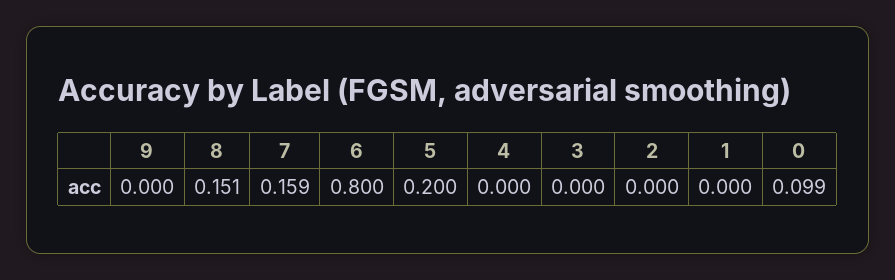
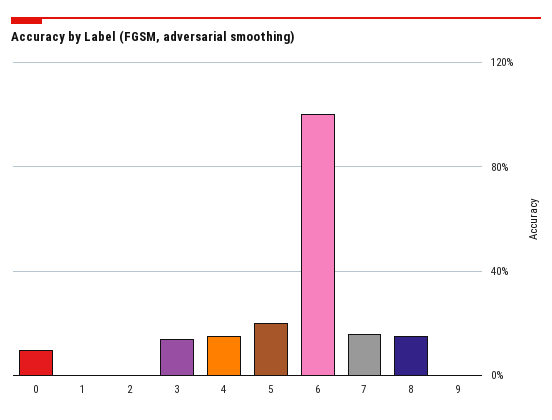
  {
    "9": 0,
    "8": 0.151,
    "7": 0.159,
-   "6": 0.8,
+   "6": 1,
    "5": 0.2,
-   "4": 0,
+   "4": 0.15,
-   "3": 0,
+   "3": 0.15,
    "2": 0,
    "1": 0,
    "0": 0.099
  }

